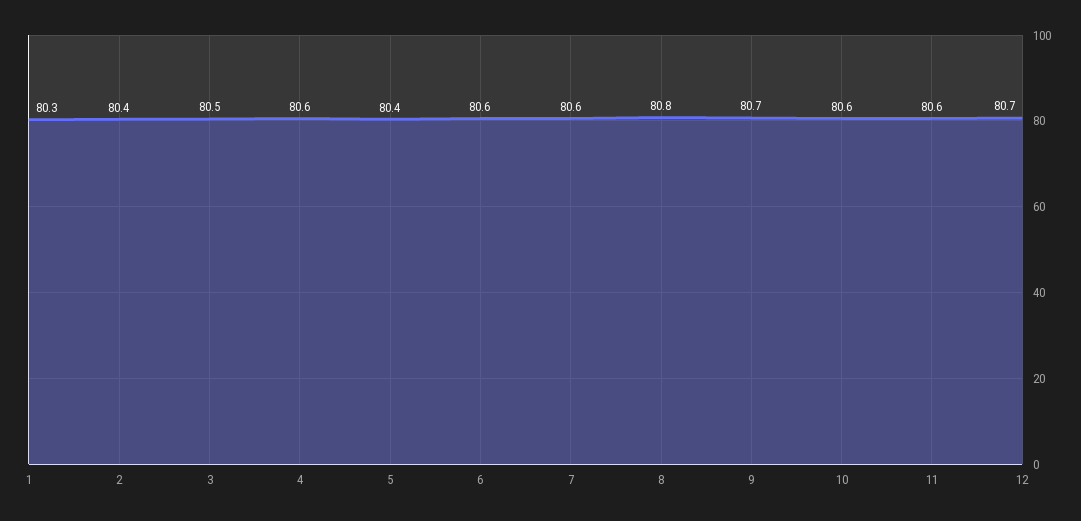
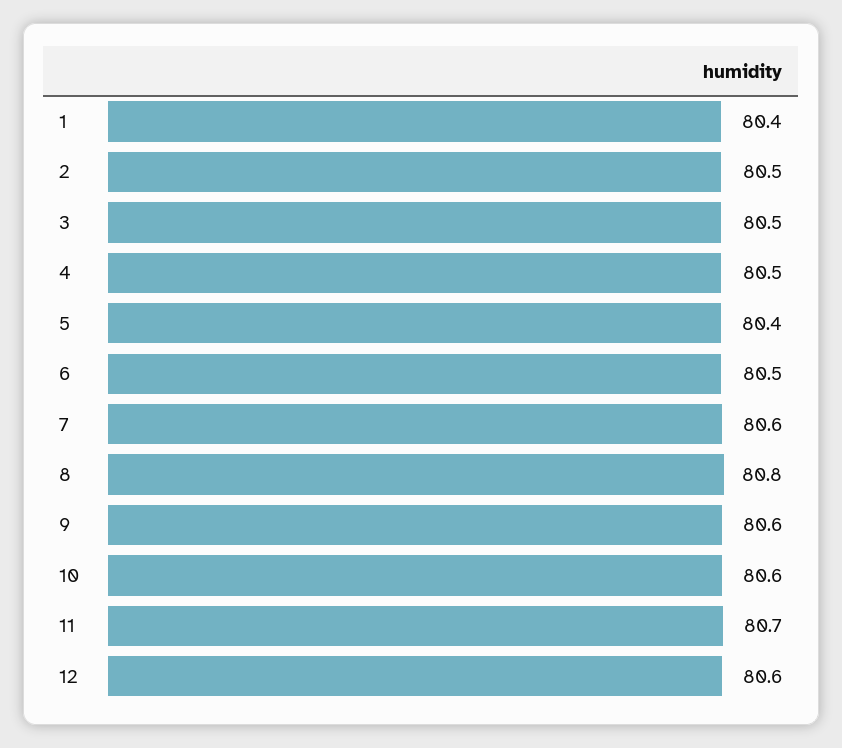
  {
-   "1": 80.3,
+   "1": 80.4,
-   "2": 80.4,
+   "2": 80.5,
    "3": 80.5,
-   "4": 80.6,
+   "4": 80.5,
    "5": 80.4,
-   "6": 80.6,
+   "6": 80.5,
    "7": 80.6,
    "8": 80.8,
-   "9": 80.7,
+   "9": 80.6,
    "10": 80.6,
-   "11": 80.6,
+   "11": 80.7,
-   "12": 80.7
+   "12": 80.6
  }

